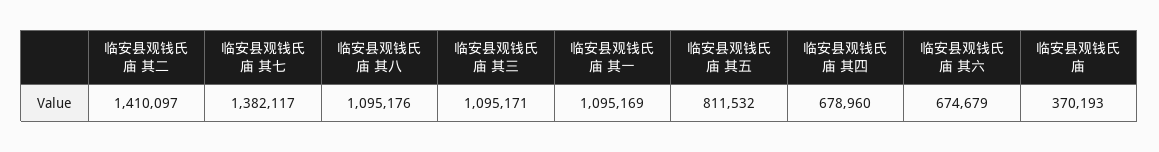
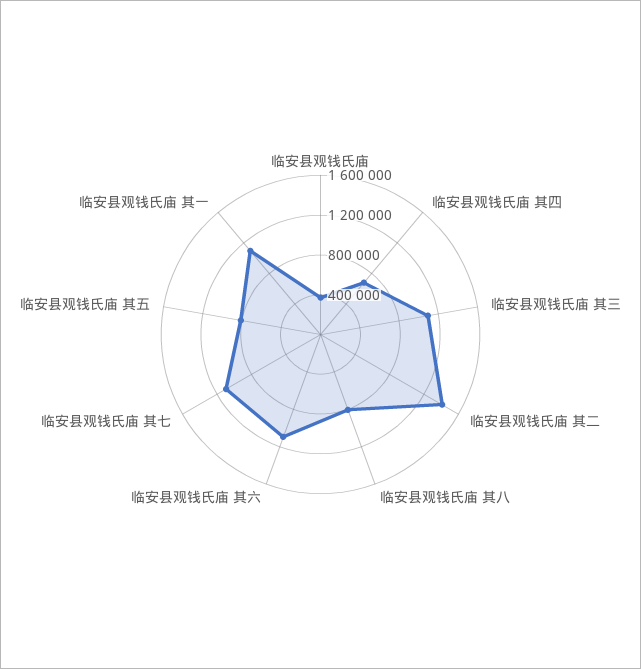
  {
    "临安县观钱氏庙 其二": 1410097,
-   "临安县观钱氏庙 其七": 1382117,
+   "临安县观钱氏庙 其七": 1100000,
-   "临安县观钱氏庙 其八": 1095176,
+   "临安县观钱氏庙 其八": 800000,
    "临安县观钱氏庙 其三": 1095171,
    "临安县观钱氏庙 其一": 1095169,
    "临安县观钱氏庙 其五": 811532,
    "临安县观钱氏庙 其四": 678960,
-   "临安县观钱氏庙 其六": 674679,
+   "临安县观钱氏庙 其六": 1100000,
    "临安县观钱氏庙": 370193
  }

